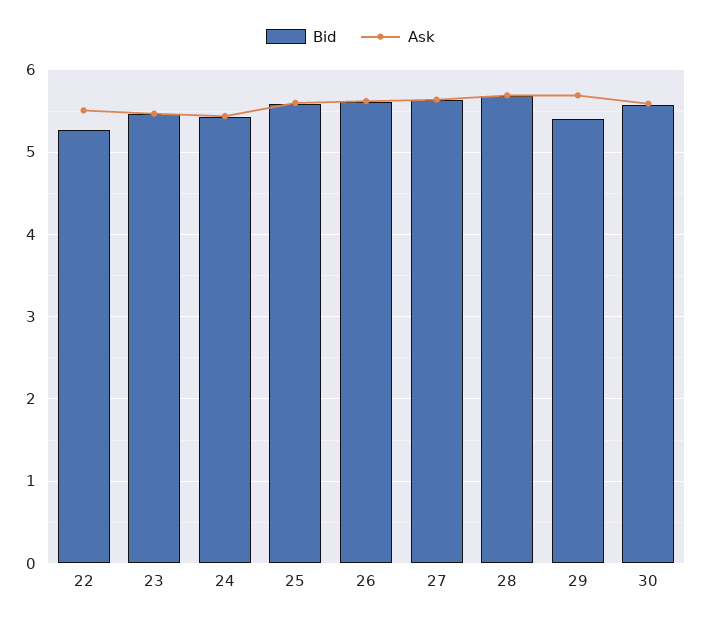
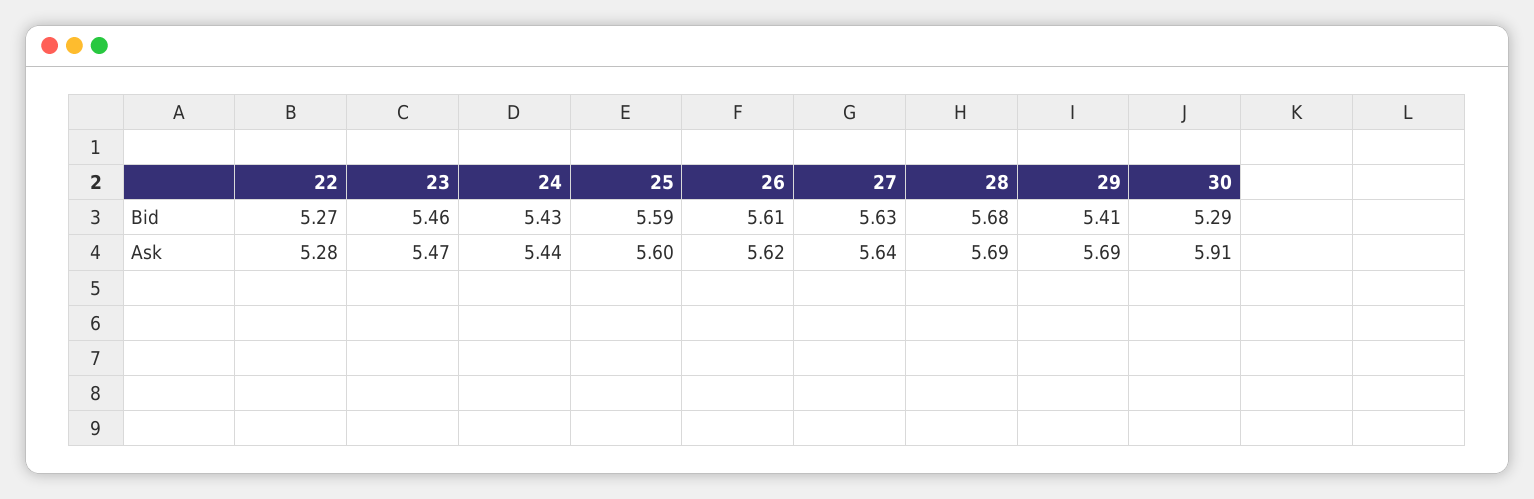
  {
    "Bid": {
      "22": 5.27,
      "23": 5.46,
      "24": 5.43,
      "25": 5.59,
      "26": 5.61,
      "27": 5.63,
      "28": 5.68,
      "29": 5.41,
-     "30": 5.6
+     "30": 5.29
    },
    "Ask": {
-     "22": 5.5,
+     "22": 5.28,
      "23": 5.47,
      "24": 5.44,
      "25": 5.6,
      "26": 5.62,
      "27": 5.64,
      "28": 5.69,
      "29": 5.69,
-     "30": 5.6
+     "30": 5.91
    }
  }

